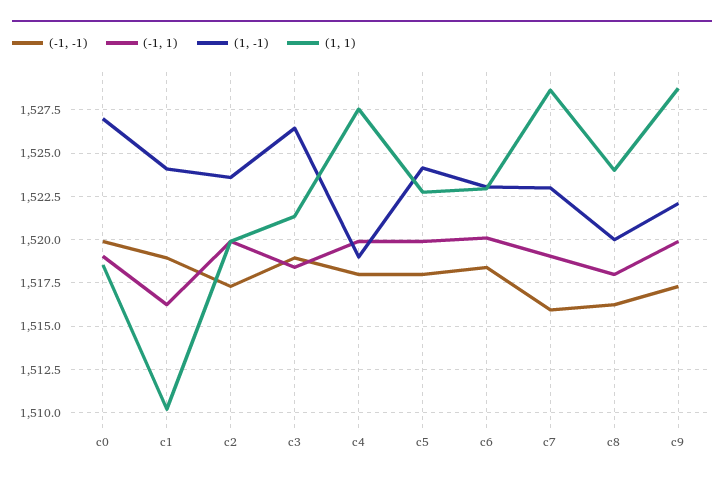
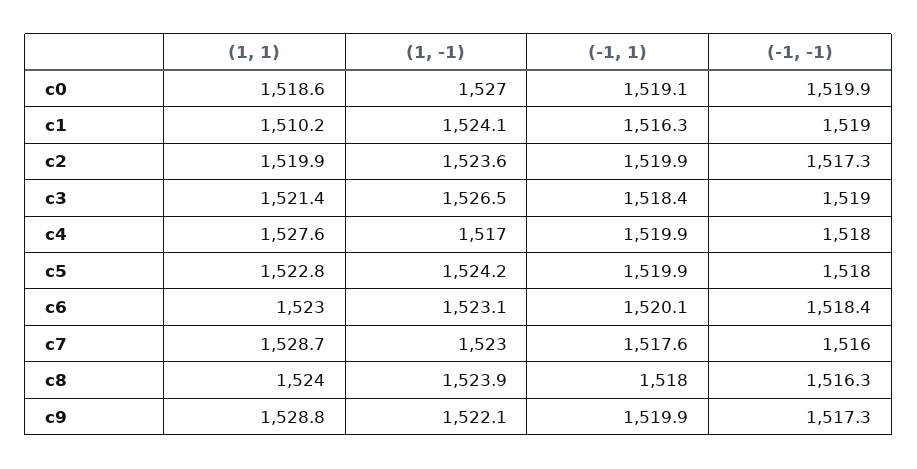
  {
    "(-1, -1)": {
      "c0": 1519.9,
      "c1": 1519,
      "c2": 1517.3,
      "c3": 1519,
      "c4": 1518,
      "c5": 1518,
      "c6": 1518.4,
      "c7": 1516,
      "c8": 1516.3,
      "c9": 1517.3
    },
    "(-1, 1)": {
      "c0": 1519.1,
      "c1": 1516.3,
      "c2": 1519.9,
      "c3": 1518.4,
      "c4": 1519.9,
      "c5": 1519.9,
      "c6": 1520.1,
-     "c7": 1519,
+     "c7": 1517.6,
      "c8": 1518,
      "c9": 1519.9
    },
    "(1, -1)": {
      "c0": 1527,
      "c1": 1524.1,
      "c2": 1523.6,
      "c3": 1526.5,
-     "c4": 1519,
+     "c4": 1517,
      "c5": 1524.2,
      "c6": 1523.1,
      "c7": 1523,
-     "c8": 1520,
+     "c8": 1523.9,
      "c9": 1522.1
    },
    "(1, 1)": {
      "c0": 1518.6,
      "c1": 1510.2,
      "c2": 1519.9,
      "c3": 1521.4,
      "c4": 1527.6,
      "c5": 1522.8,
      "c6": 1523,
      "c7": 1528.7,
      "c8": 1524,
      "c9": 1528.8
    }
  }

